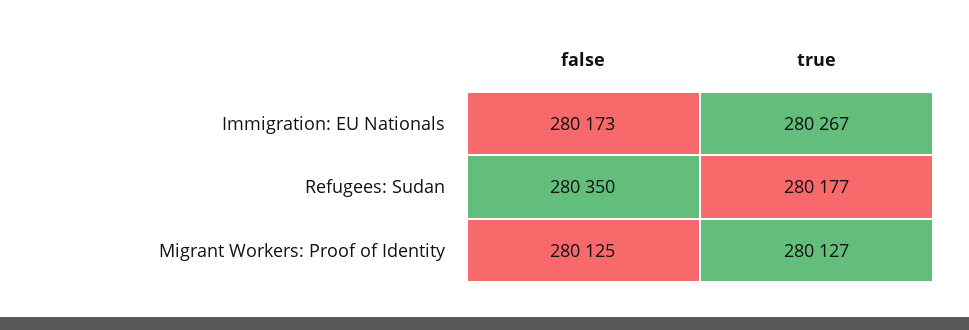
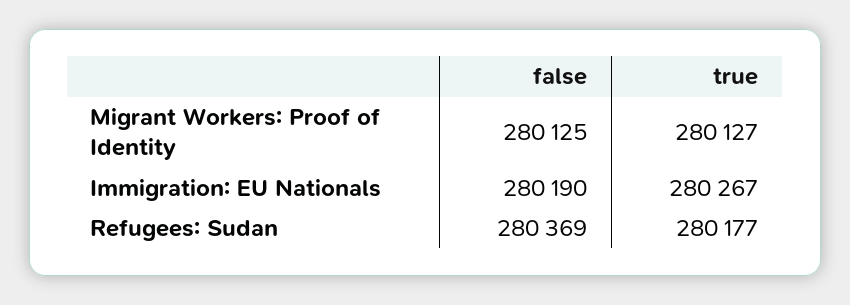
  {
    "false": {
-     "Immigration: EU Nationals": 280173,
+     "Immigration: EU Nationals": 280190,
-     "Refugees: Sudan": 280350,
+     "Refugees: Sudan": 280369,
      "Migrant Workers: Proof of Identity": 280125
    },
    "true": {
      "Immigration: EU Nationals": 280267,
      "Refugees: Sudan": 280177,
      "Migrant Workers: Proof of Identity": 280127
    }
  }

